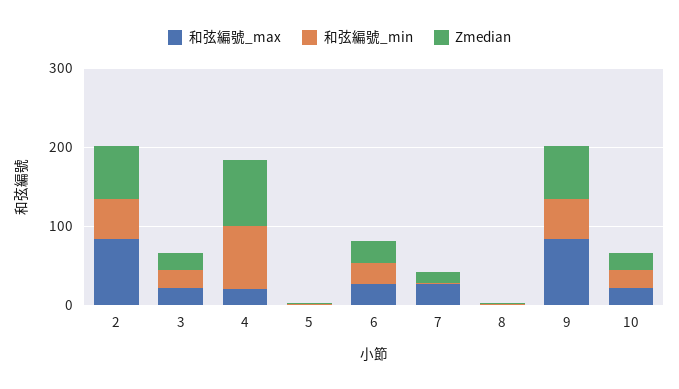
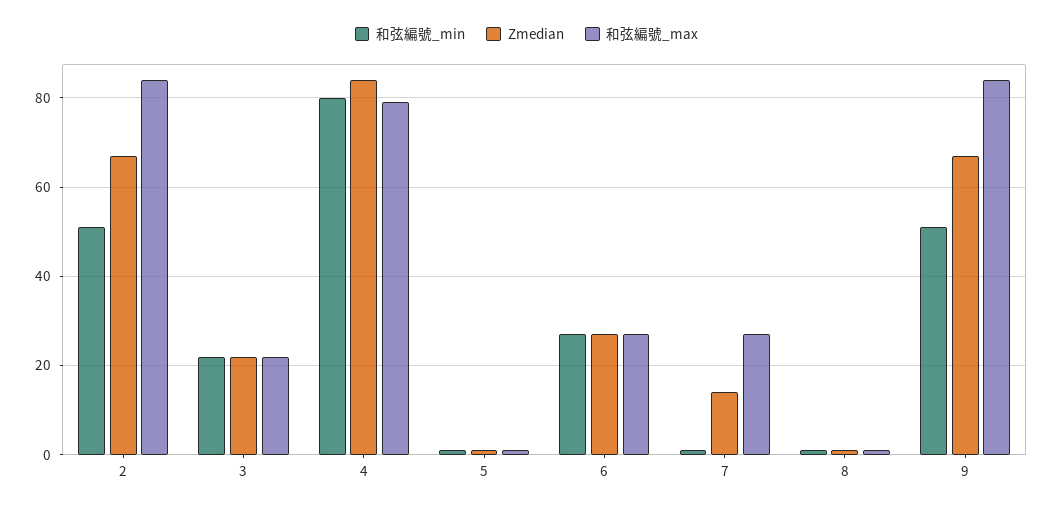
  {
    "和弦編號_max": {
      "2": 85,
      "3": 20,
-     "4": 20,
+     "4": 80,
      "5": 0,
      "6": 25,
      "7": 25,
      "8": 0,
-     "9": 85,
+     "9": 85
-     "10": 20
    },
    "和弦編號_min": {
      "2": 50,
      "3": 20,
      "4": 80,
      "5": 0,
      "6": 25,
      "7": 0,
      "8": 0,
-     "9": 50,
+     "9": 50
-     "10": 20
    },
    "Zmedian": {
      "2": 65,
      "3": 20,
      "4": 85,
      "5": 0,
      "6": 25,
      "7": 15,
      "8": 0,
-     "9": 65,
+     "9": 65
-     "10": 20
    }
  }

